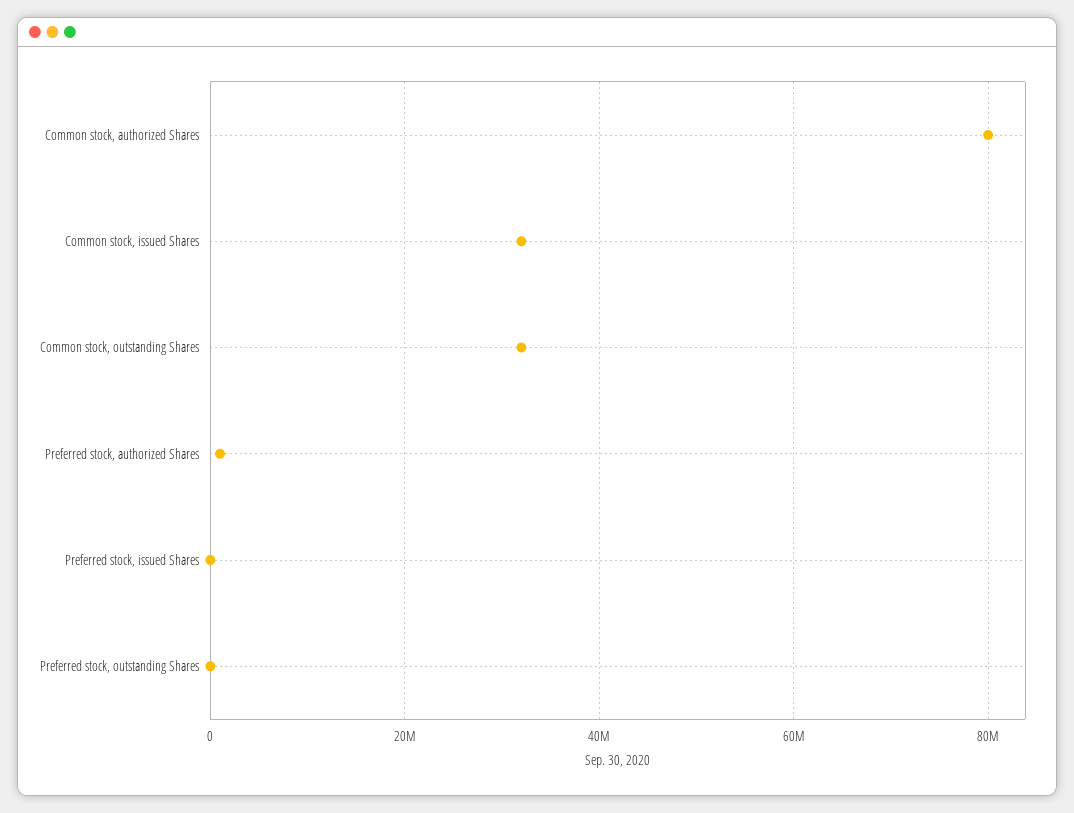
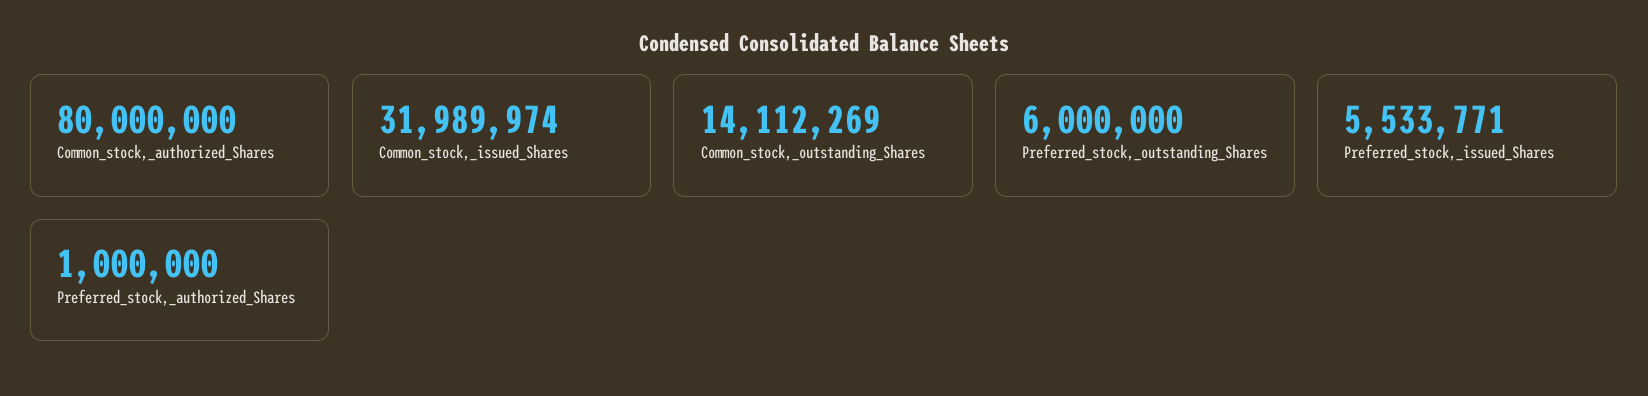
  {
    "Common stock, authorized Shares": 80000000,
    "Common stock, issued Shares": 31989974,
-   "Common stock, outstanding Shares": 32000000,
+   "Common stock, outstanding Shares": 14112269,
    "Preferred stock, authorized Shares": 1000000,
-   "Preferred stock, issued Shares": 0,
+   "Preferred stock, issued Shares": 5533771,
-   "Preferred stock, outstanding Shares": 0
+   "Preferred stock, outstanding Shares": 6000000
  }

